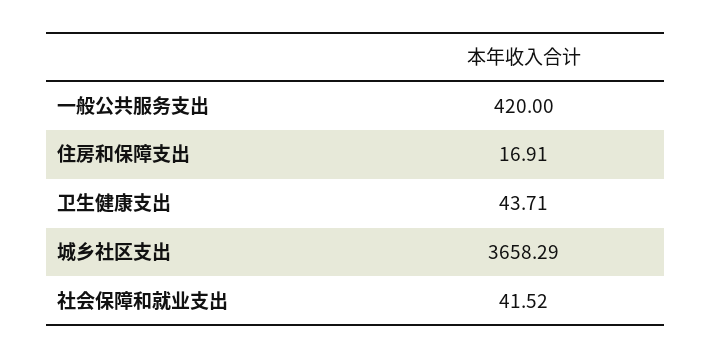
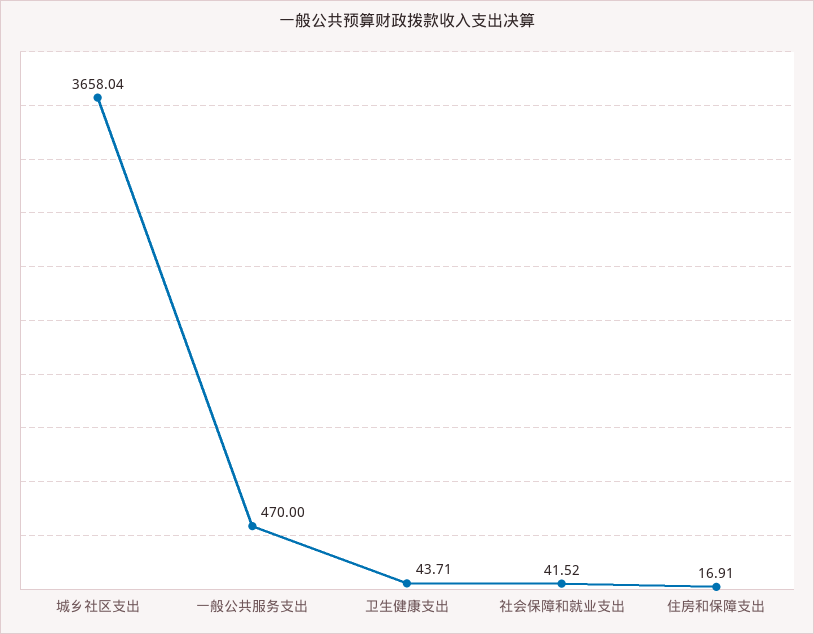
  {
-   "一般公共服务支出": 420,
+   "一般公共服务支出": 470,
    "住房和保障支出": 16.91,
    "卫生健康支出": 43.71,
-   "城乡社区支出": 3658.29,
+   "城乡社区支出": 3658.04,
    "社会保障和就业支出": 41.52
  }

